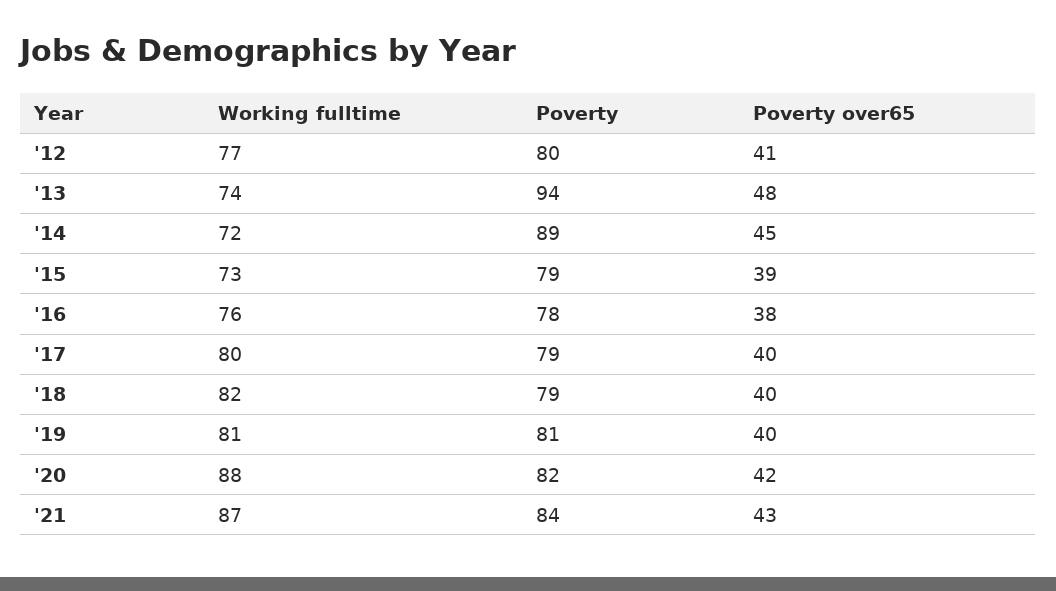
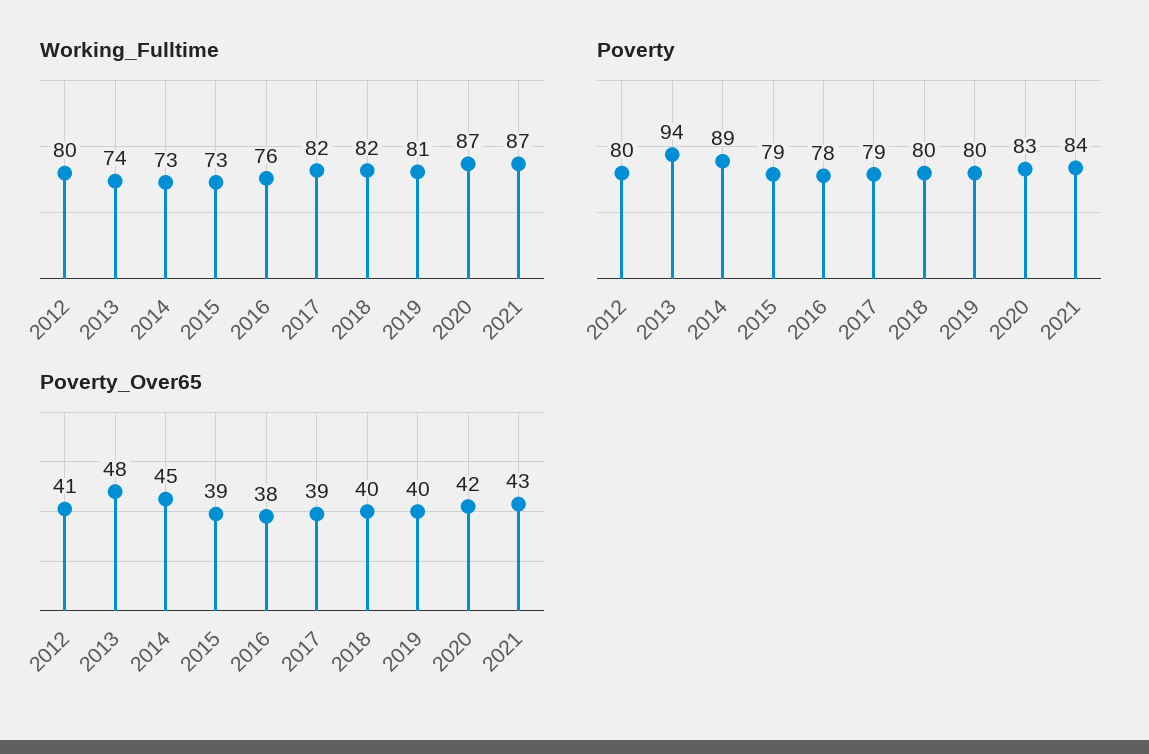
  {
    "Working fulltime": {
-     "'12": 77,
+     "'12": 80,
      "'13": 74,
-     "'14": 72,
+     "'14": 73,
      "'15": 73,
      "'16": 76,
-     "'17": 80,
+     "'17": 82,
      "'18": 82,
      "'19": 81,
-     "'20": 88,
+     "'20": 87,
      "'21": 87
    },
    "Poverty": {
      "'12": 80,
      "'13": 94,
      "'14": 89,
      "'15": 79,
      "'16": 78,
      "'17": 79,
-     "'18": 79,
+     "'18": 80,
-     "'19": 81,
+     "'19": 80,
-     "'20": 82,
+     "'20": 83,
      "'21": 84
    },
    "Poverty over65": {
      "'12": 41,
      "'13": 48,
      "'14": 45,
      "'15": 39,
      "'16": 38,
-     "'17": 40,
+     "'17": 39,
      "'18": 40,
      "'19": 40,
      "'20": 42,
      "'21": 43
    }
  }

